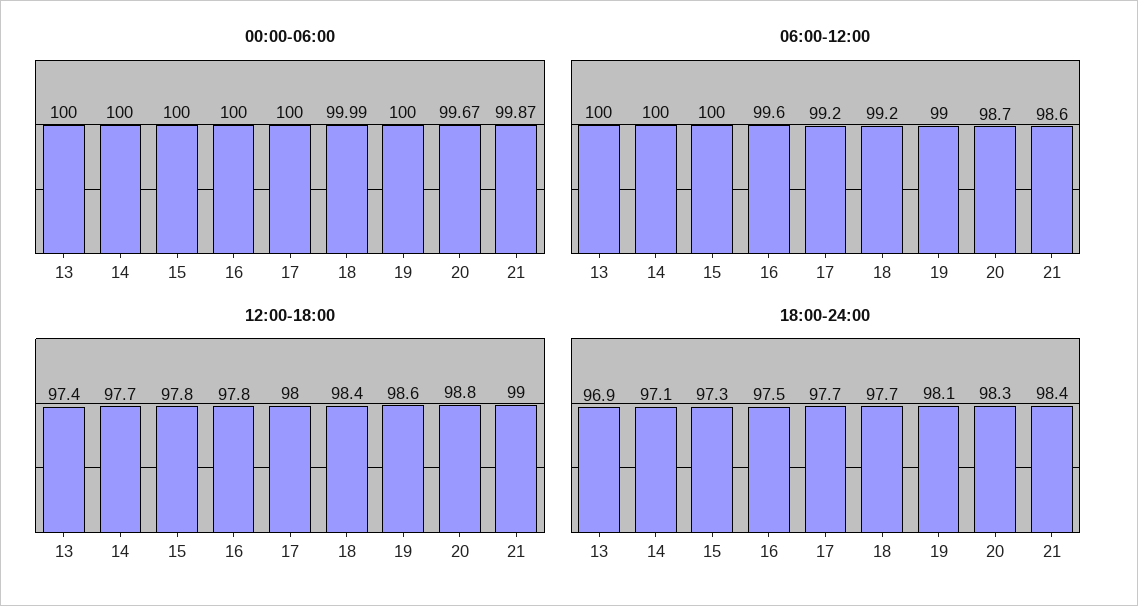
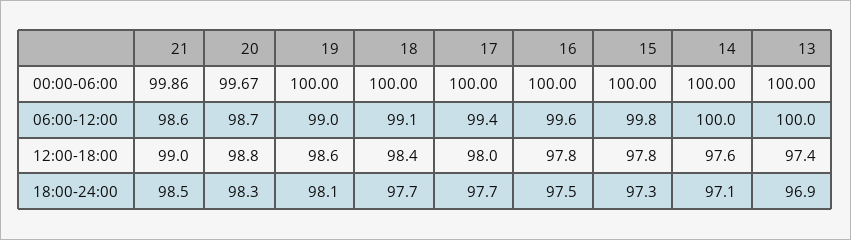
  {
    "00:00-06:00": {
      "13": 100,
      "14": 100,
      "15": 100,
      "16": 100,
      "17": 100,
-     "18": 99.99,
+     "18": 100,
      "19": 100,
      "20": 99.67,
-     "21": 99.87
+     "21": 99.86
    },
    "06:00-12:00": {
      "13": 100,
      "14": 100,
-     "15": 100,
+     "15": 99.8,
      "16": 99.6,
-     "17": 99.2,
+     "17": 99.4,
-     "18": 99.2,
+     "18": 99.1,
      "19": 99,
      "20": 98.7,
      "21": 98.6
    },
    "12:00-18:00": {
      "13": 97.4,
-     "14": 97.7,
+     "14": 97.6,
      "15": 97.8,
      "16": 97.8,
      "17": 98,
      "18": 98.4,
      "19": 98.6,
      "20": 98.8,
      "21": 99
    },
    "18:00-24:00": {
      "13": 96.9,
      "14": 97.1,
      "15": 97.3,
      "16": 97.5,
      "17": 97.7,
      "18": 97.7,
      "19": 98.1,
      "20": 98.3,
-     "21": 98.4
+     "21": 98.5
    }
  }

